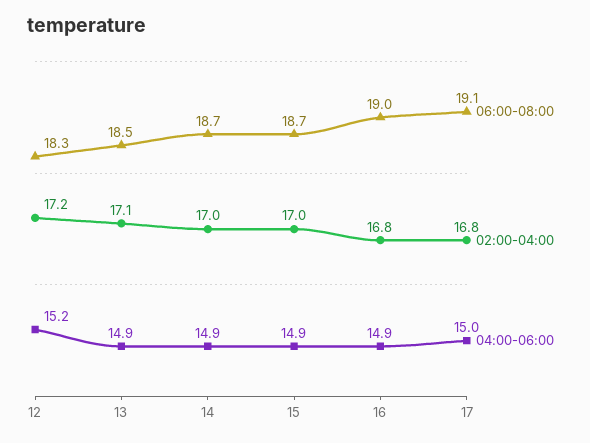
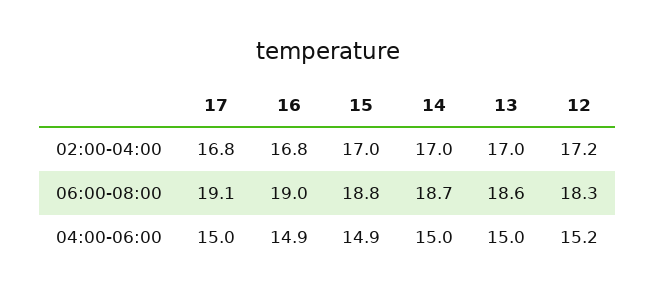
  {
    "06:00-08:00": {
      "12": 18.3,
-     "13": 18.5,
+     "13": 18.6,
      "14": 18.7,
-     "15": 18.7,
+     "15": 18.8,
      "16": 19,
      "17": 19.1
    },
    "02:00-04:00": {
      "12": 17.2,
-     "13": 17.1,
+     "13": 17,
      "14": 17,
      "15": 17,
      "16": 16.8,
      "17": 16.8
    },
    "04:00-06:00": {
      "12": 15.2,
-     "13": 14.9,
+     "13": 15,
-     "14": 14.9,
+     "14": 15,
      "15": 14.9,
      "16": 14.9,
      "17": 15
    }
  }

